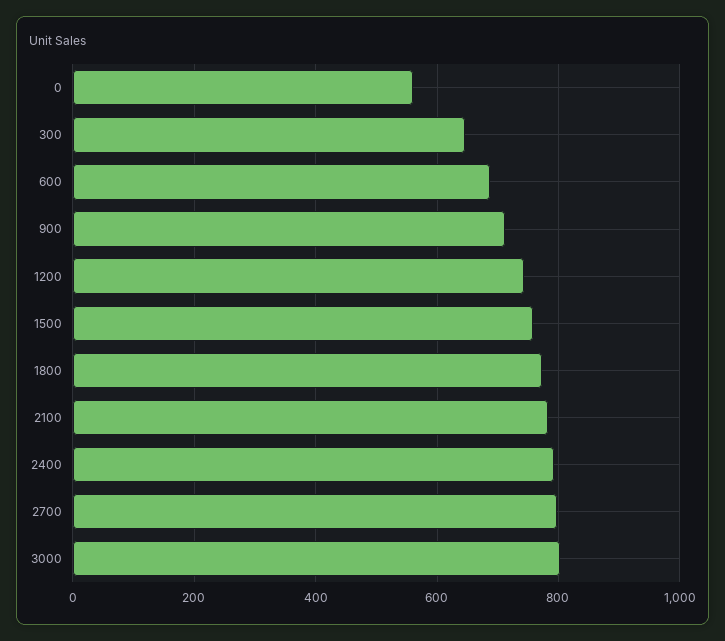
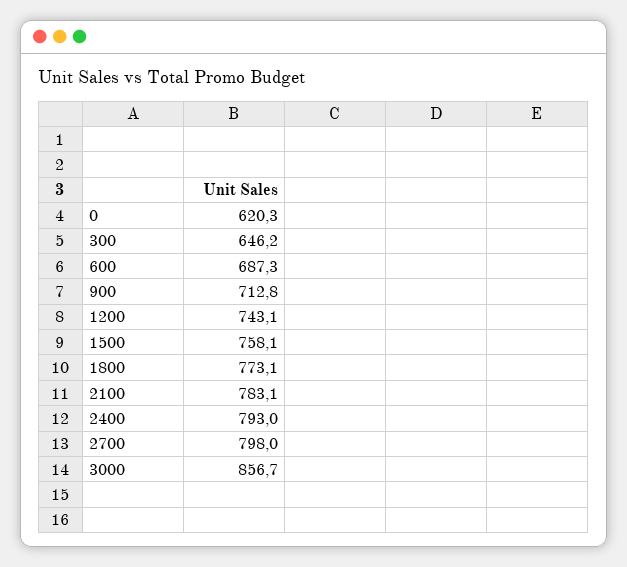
  {
-   "0": 560,
+   "0": 620.3,
    "300": 646.2,
    "600": 687.3,
    "900": 712.8,
    "1200": 743.1,
    "1500": 758.1,
    "1800": 773.1,
    "2100": 783.1,
    "2400": 793,
    "2700": 798,
-   "3000": 800
+   "3000": 856.7
  }

